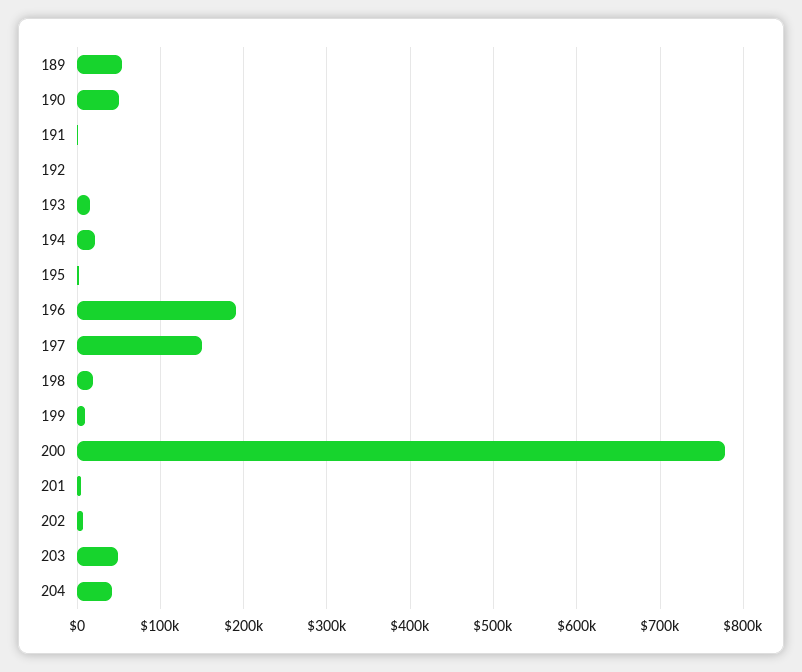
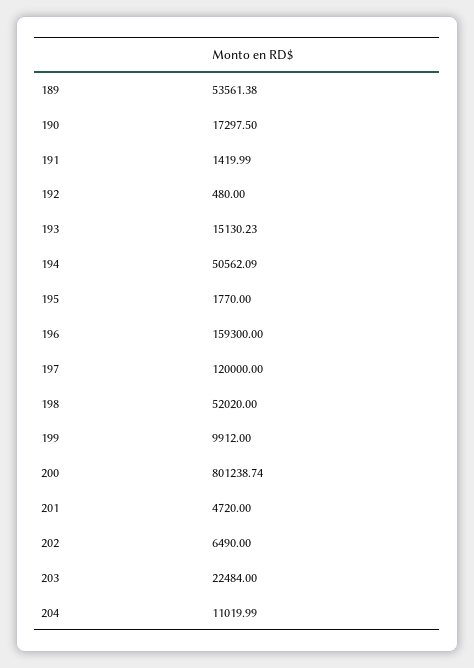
  {
    "189": 53561.38,
-   "190": 50000,
+   "190": 17297.5,
    "191": 1419.99,
    "192": 480,
    "193": 15130.23,
-   "194": 20000,
+   "194": 50562.09,
    "195": 1770,
-   "196": 190000,
+   "196": 159300,
-   "197": 150000,
+   "197": 120000,
-   "198": 20000,
+   "198": 52020,
    "199": 9912,
-   "200": 780000,
+   "200": 801238.74,
    "201": 4720,
    "202": 6490,
-   "203": 50000,
+   "203": 22484,
-   "204": 40000
+   "204": 11019.99
  }

